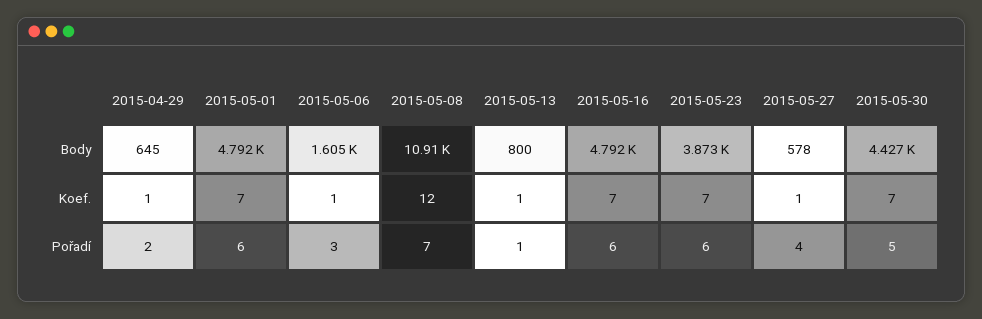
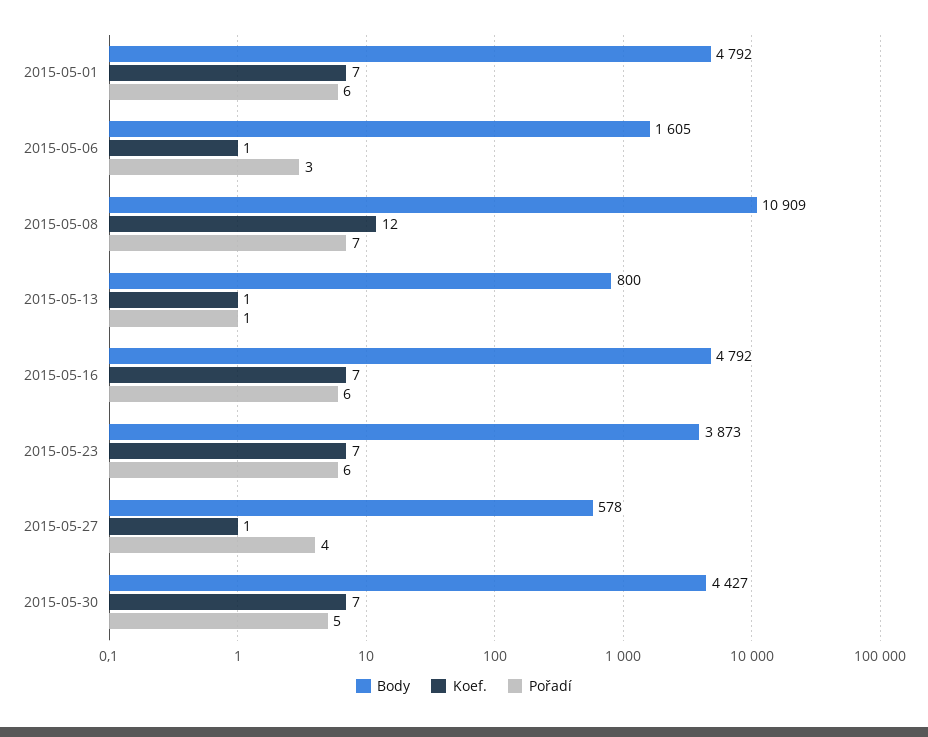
  {
    "Body": {
-     "2015-04-29": 645,
      "2015-05-01": 4792,
      "2015-05-06": 1605,
      "2015-05-08": 10909,
      "2015-05-13": 800,
      "2015-05-16": 4792,
      "2015-05-23": 3873,
      "2015-05-27": 578,
      "2015-05-30": 4427
    },
    "Koef.": {
-     "2015-04-29": 1,
      "2015-05-01": 7,
      "2015-05-06": 1,
      "2015-05-08": 12,
      "2015-05-13": 1,
      "2015-05-16": 7,
      "2015-05-23": 7,
      "2015-05-27": 1,
      "2015-05-30": 7
    },
    "Pořadí": {
-     "2015-04-29": 2,
      "2015-05-01": 6,
      "2015-05-06": 3,
      "2015-05-08": 7,
      "2015-05-13": 1,
      "2015-05-16": 6,
      "2015-05-23": 6,
      "2015-05-27": 4,
      "2015-05-30": 5
    }
  }

